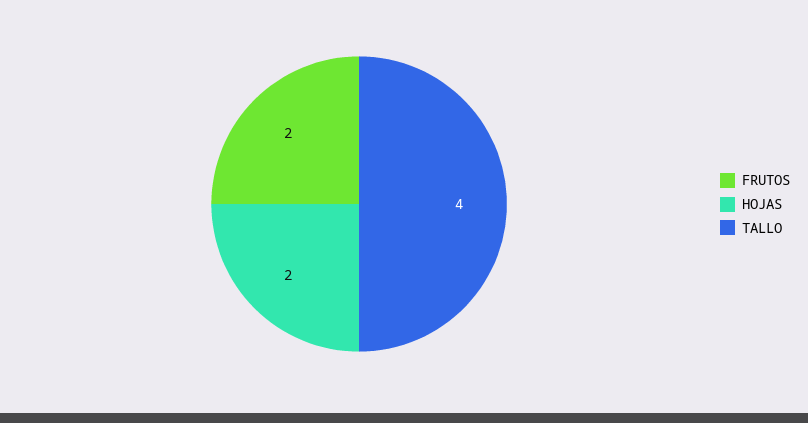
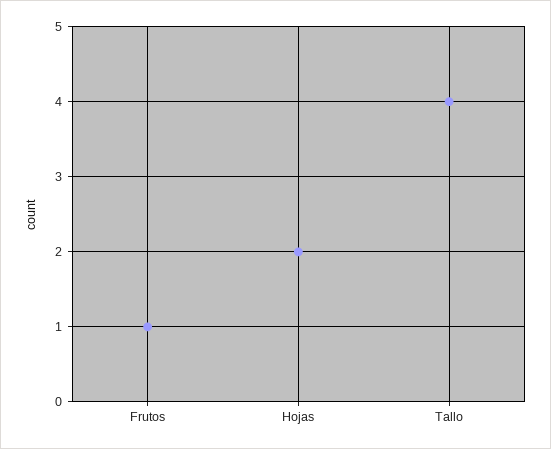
  {
-   "FRUTOS": 2,
+   "FRUTOS": 1,
    "HOJAS": 2,
    "TALLO": 4
  }

